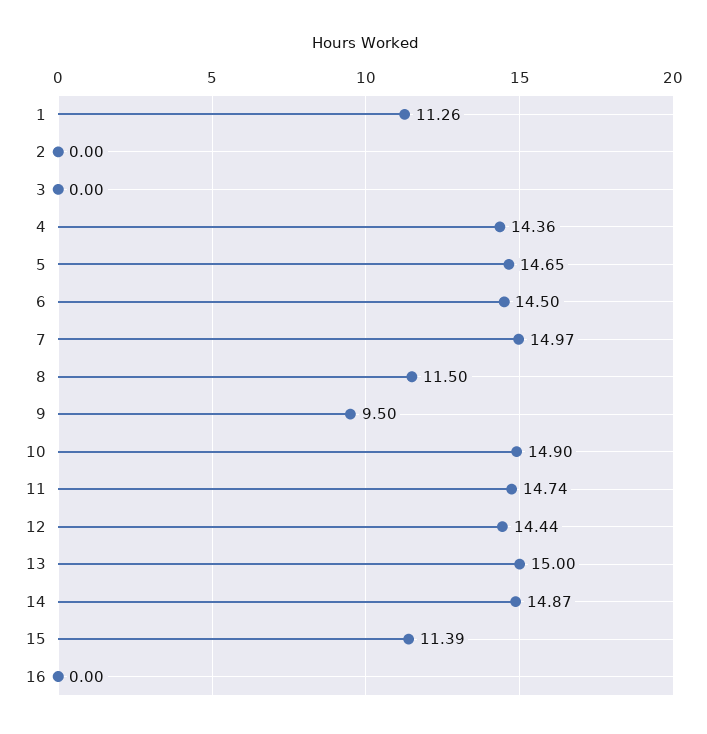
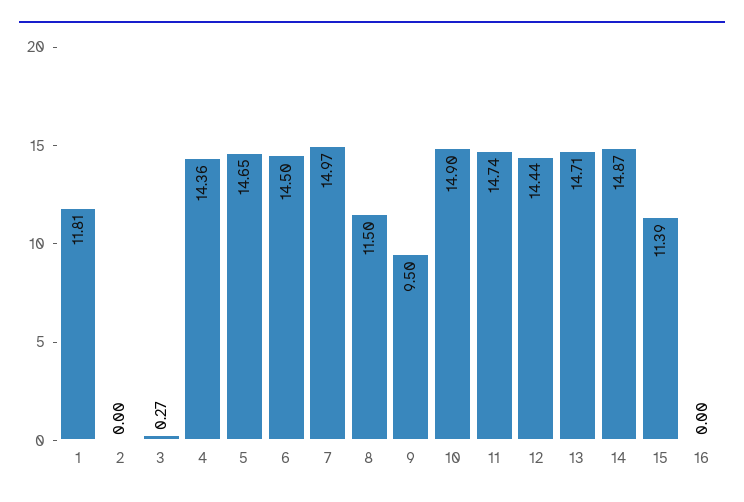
  {
-   "1": 11.26,
+   "1": 11.81,
    "2": 0,
-   "3": 0,
+   "3": 0.27,
    "4": 14.36,
    "5": 14.65,
    "6": 14.5,
    "7": 14.97,
    "8": 11.5,
    "9": 9.5,
    "10": 14.9,
    "11": 14.74,
    "12": 14.44,
-   "13": 15,
+   "13": 14.71,
    "14": 14.87,
    "15": 11.39,
    "16": 0
  }

